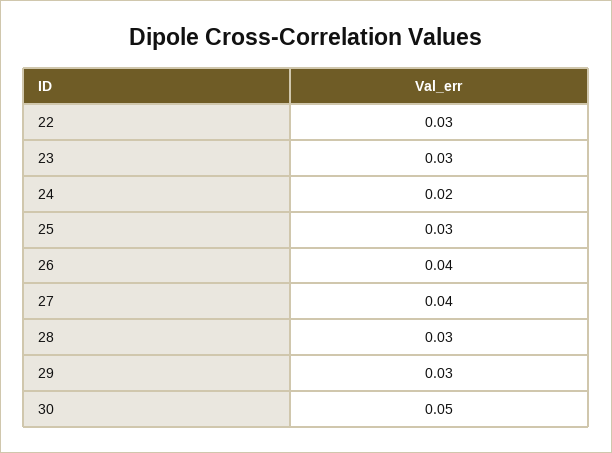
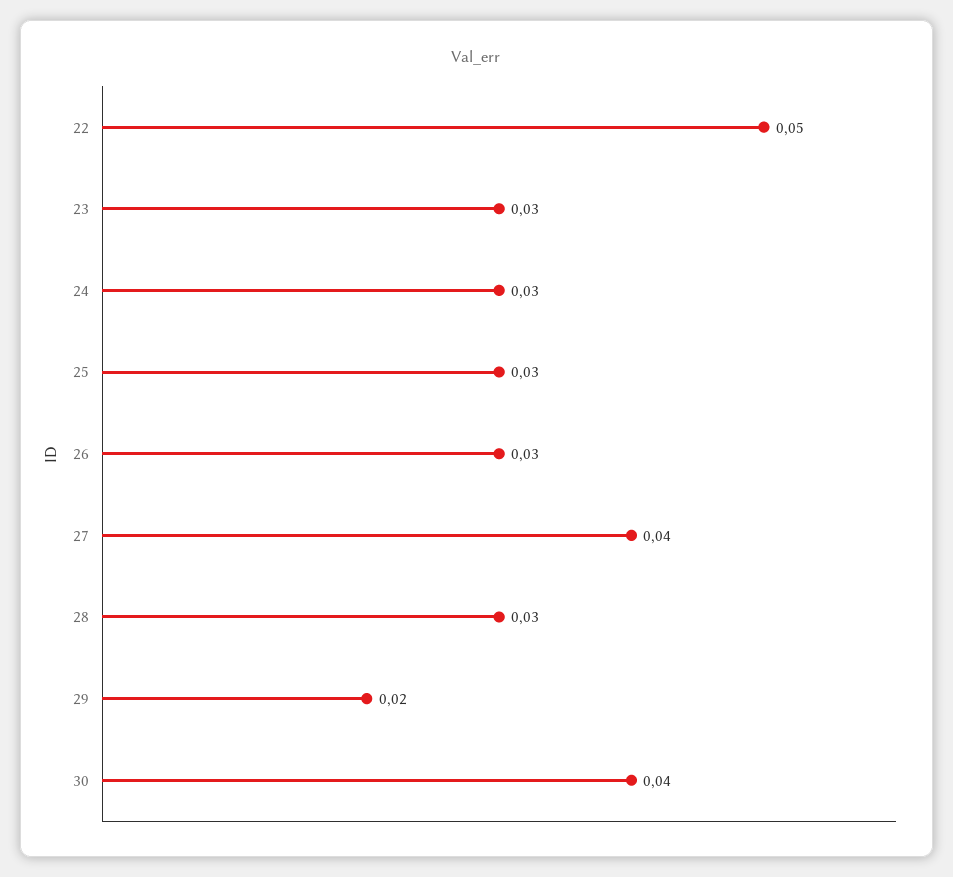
  {
-   "22": 0.03,
+   "22": 0.05,
    "23": 0.03,
-   "24": 0.02,
+   "24": 0.03,
    "25": 0.03,
-   "26": 0.04,
+   "26": 0.03,
    "27": 0.04,
    "28": 0.03,
-   "29": 0.03,
+   "29": 0.02,
-   "30": 0.05
+   "30": 0.04
  }

